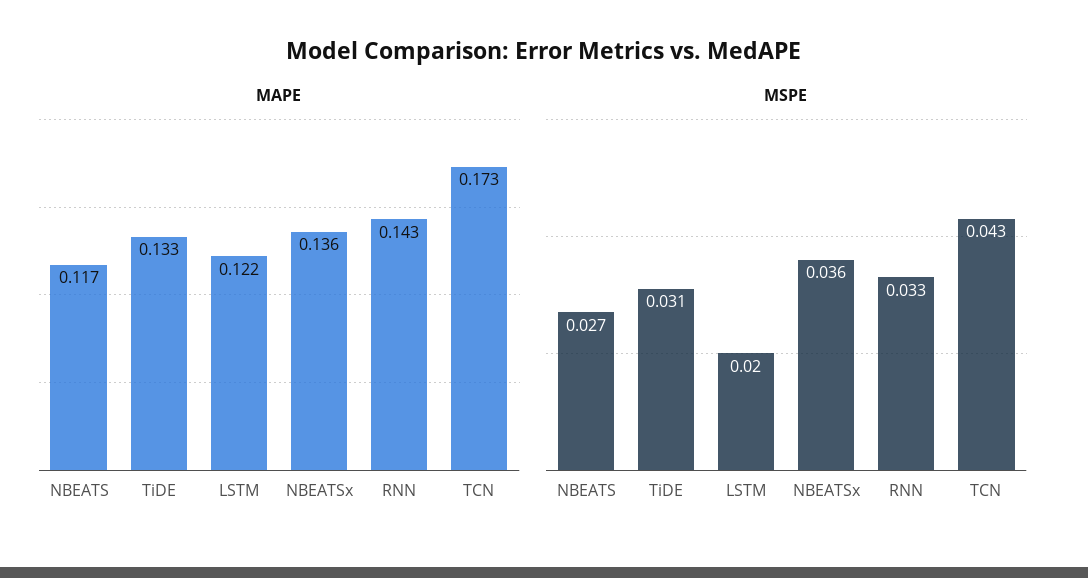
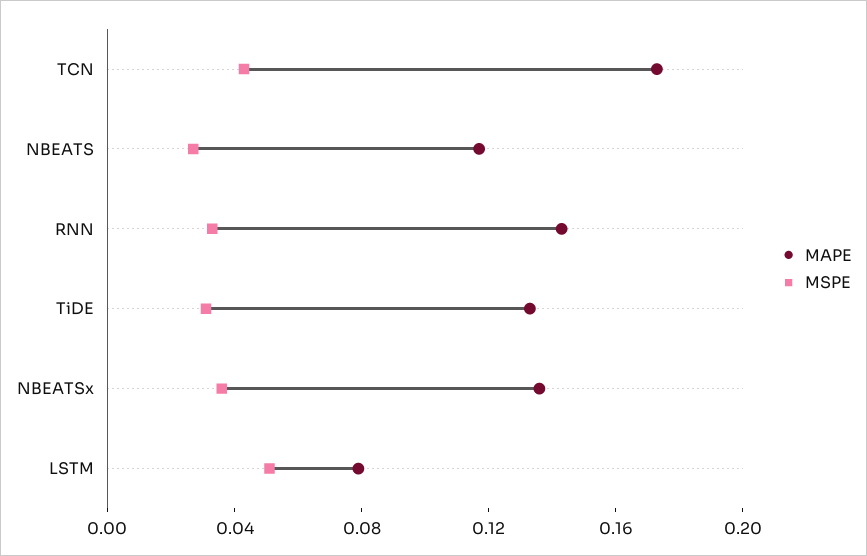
  {
    "MAPE": {
      "NBEATS": 0.117,
      "TiDE": 0.133,
-     "LSTM": 0.122,
+     "LSTM": 0.08,
      "NBEATSx": 0.136,
      "RNN": 0.143,
      "TCN": 0.173
    },
    "MSPE": {
      "NBEATS": 0.027,
      "TiDE": 0.031,
-     "LSTM": 0.02,
+     "LSTM": 0.05,
      "NBEATSx": 0.036,
      "RNN": 0.033,
      "TCN": 0.043
    }
  }

